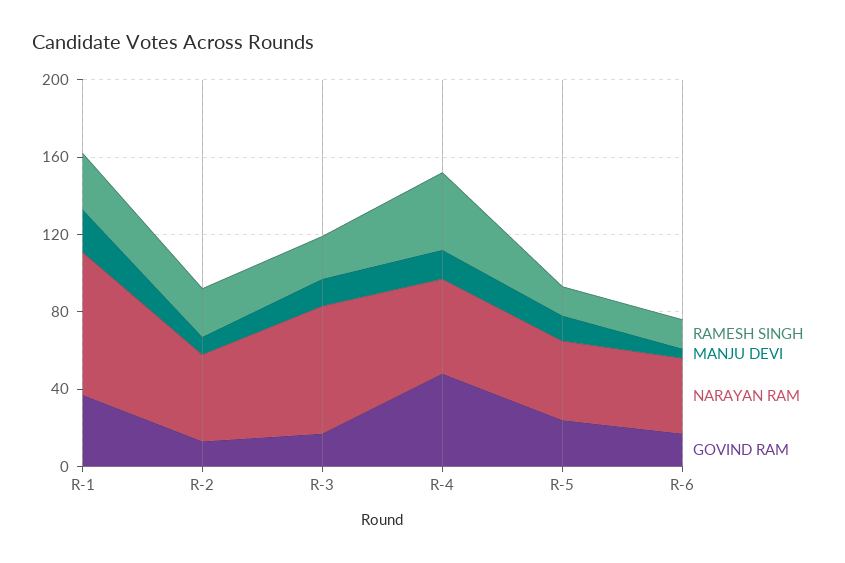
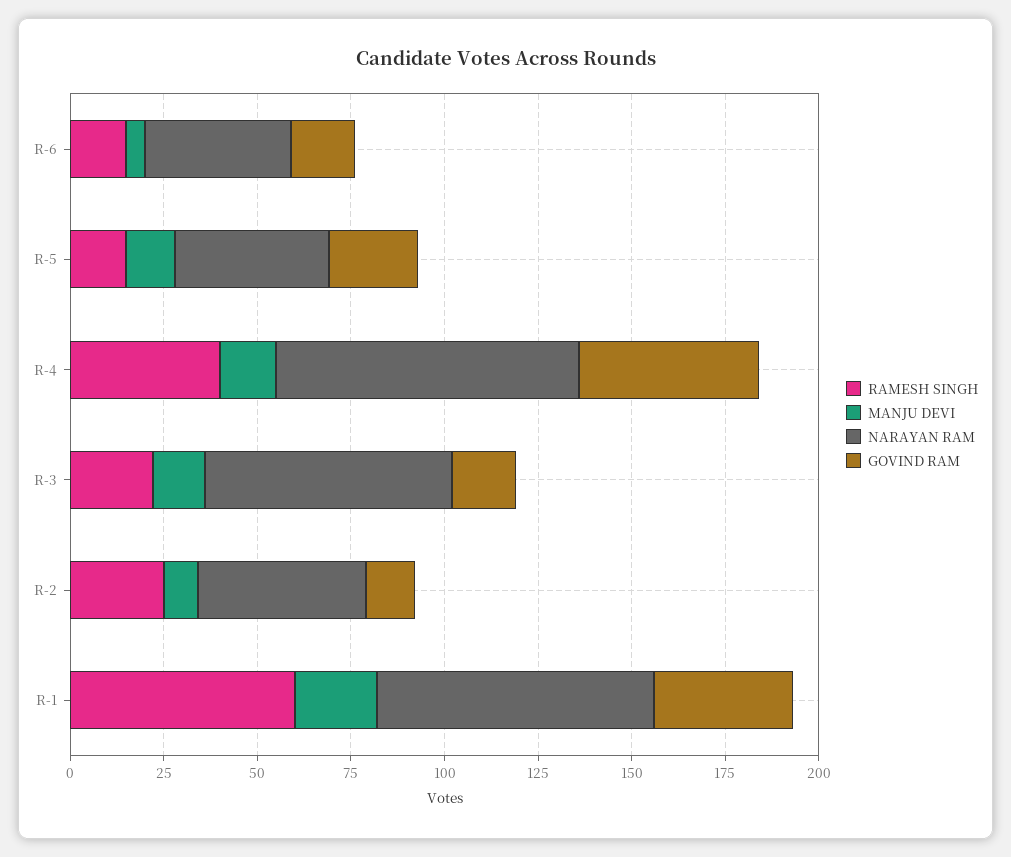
  {
    "RAMESH SINGH": {
-     "R-1": 30,
+     "R-1": 60,
      "R-2": 25,
      "R-3": 20,
      "R-4": 40,
      "R-5": 15,
      "R-6": 15
    },
    "MANJU DEVI": {
      "R-1": 20,
      "R-2": 10,
      "R-3": 15,
      "R-4": 15,
      "R-5": 15,
      "R-6": 5
    },
    "NARAYAN RAM": {
      "R-1": 75,
      "R-2": 45,
      "R-3": 65,
-     "R-4": 50,
+     "R-4": 80,
      "R-5": 40,
      "R-6": 40
    },
    "GOVIND RAM": {
      "R-1": 35,
      "R-2": 15,
      "R-3": 15,
      "R-4": 50,
      "R-5": 25,
      "R-6": 15
    }
  }

